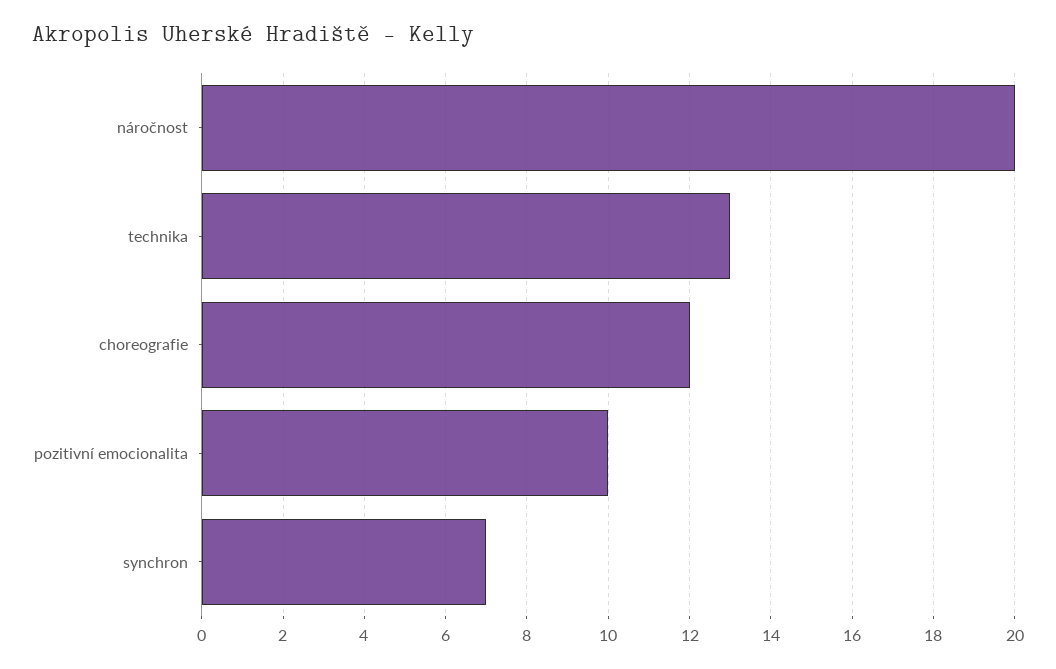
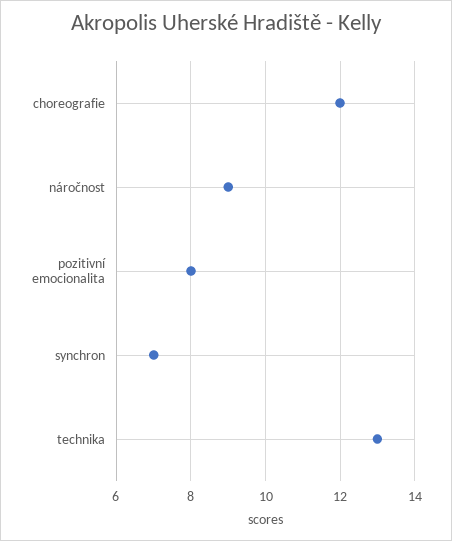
  {
-   "náročnost": 20,
+   "náročnost": 9,
    "technika": 13,
    "choreografie": 12,
-   "pozitivní emocionalita": 10,
+   "pozitivní emocionalita": 8,
    "synchron": 7
  }

